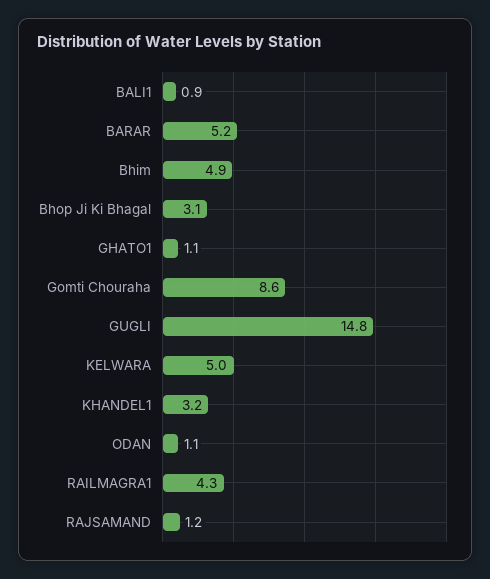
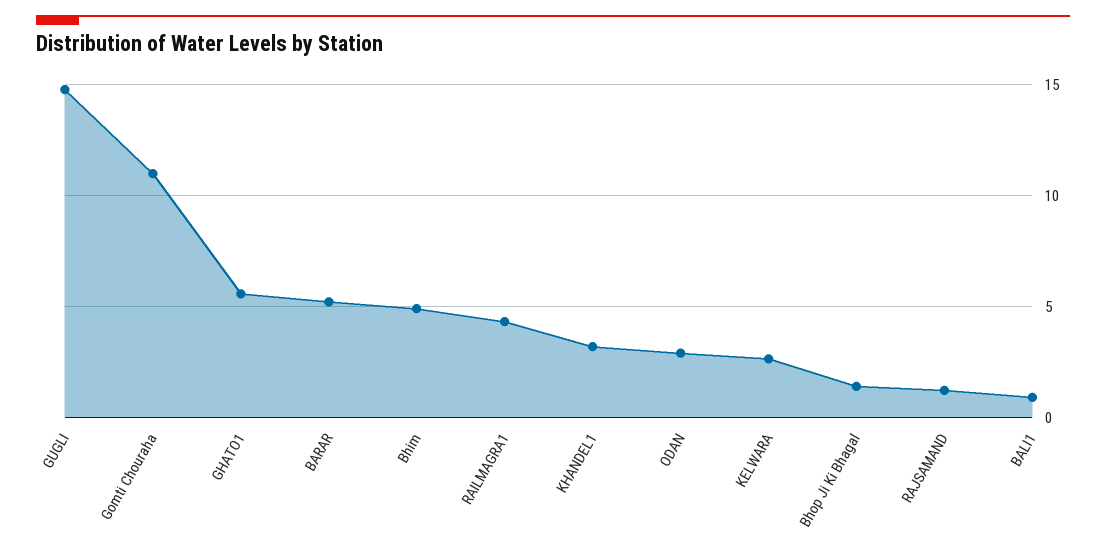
  {
    "BALI1": 0.9,
    "BARAR": 5.2,
    "Bhim": 4.9,
-   "Bhop Ji Ki Bhagal": 3.1,
+   "Bhop Ji Ki Bhagal": 1.5,
-   "GHATO1": 1.1,
+   "GHATO1": 5.5,
-   "Gomti Chouraha": 8.6,
+   "Gomti Chouraha": 11,
    "GUGLI": 14.8,
-   "KELWARA": 5,
+   "KELWARA": 2.5,
    "KHANDEL1": 3.2,
-   "ODAN": 1.1,
+   "ODAN": 3,
    "RAILMAGRA1": 4.3,
    "RAJSAMAND": 1.2
  }

